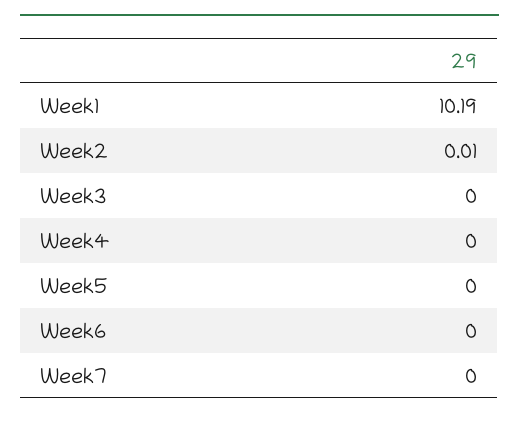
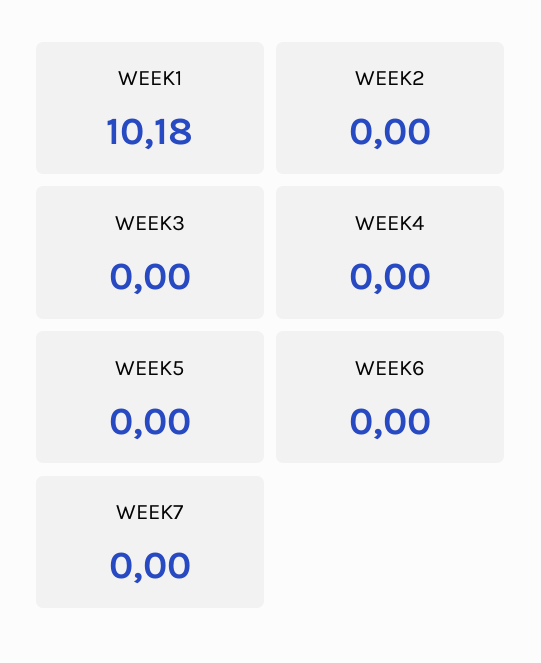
  {
-   "Week1": 10.19,
+   "Week1": 10.18,
-   "Week2": 0.01,
+   "Week2": 0,
    "Week3": 0,
    "Week4": 0,
    "Week5": 0,
    "Week6": 0,
    "Week7": 0
  }

